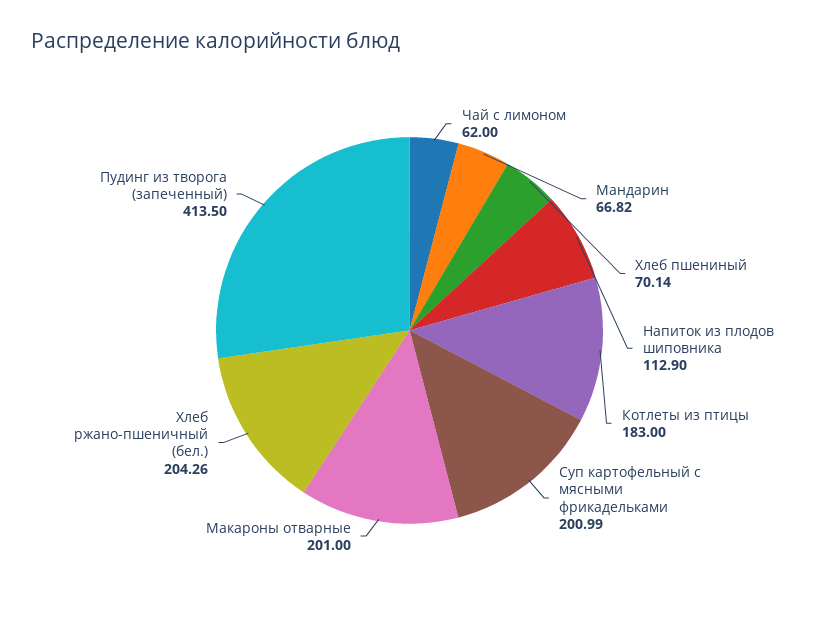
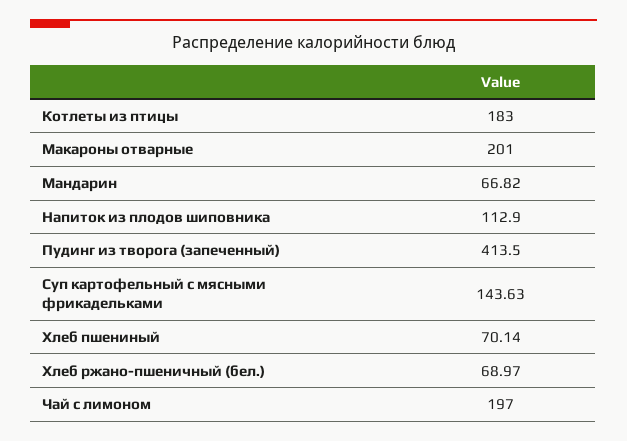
  {
-   "Чай с лимоном": 62,
+   "Чай с лимоном": 197,
    "Мандарин": 66.82,
    "Хлеб пшениный": 70.14,
    "Напиток из плодов шиповника": 112.9,
    "Котлеты из птицы": 183,
-   "Суп картофельный с мясными фрикадельками": 200.99,
+   "Суп картофельный с мясными фрикадельками": 143.63,
    "Макароны отварные": 201,
-   "Хлеб ржано-пшеничный (бел.)": 204.26,
+   "Хлеб ржано-пшеничный (бел.)": 68.97,
    "Пудинг из творога (запеченный)": 413.5
  }

